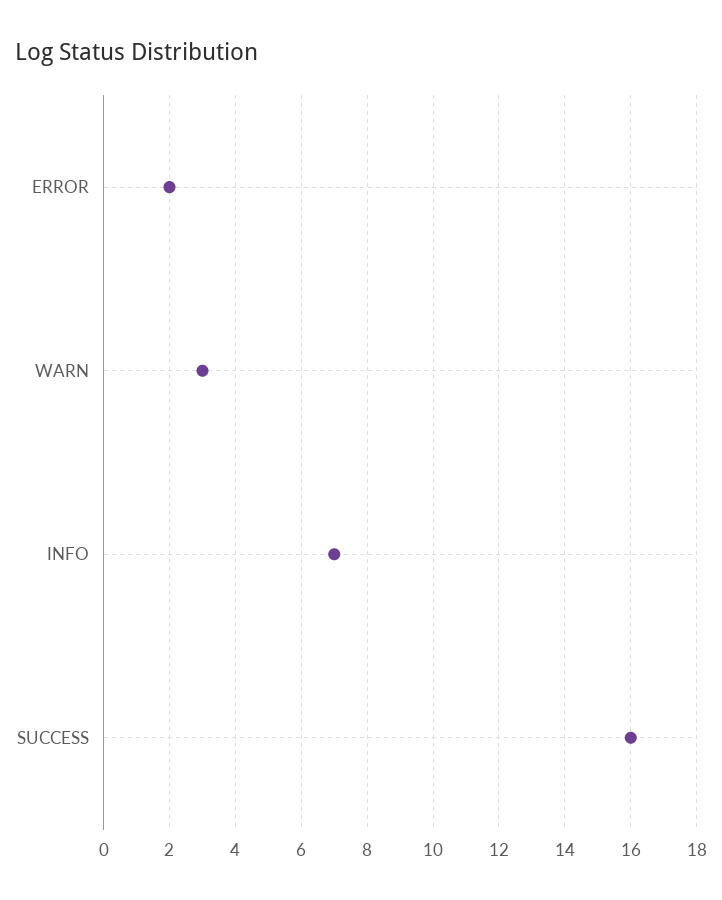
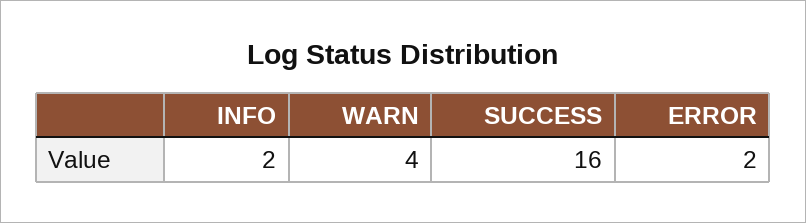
  {
    "ERROR": 2,
-   "WARN": 3,
+   "WARN": 4,
-   "INFO": 7,
+   "INFO": 2,
    "SUCCESS": 16
  }

